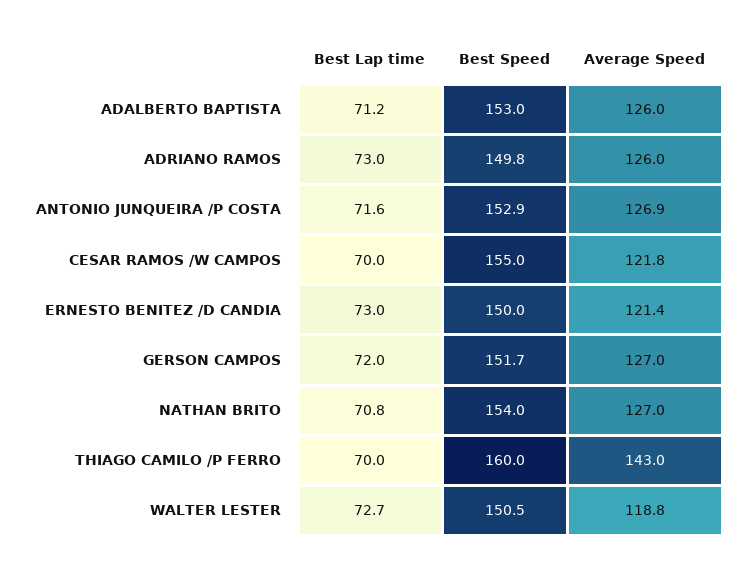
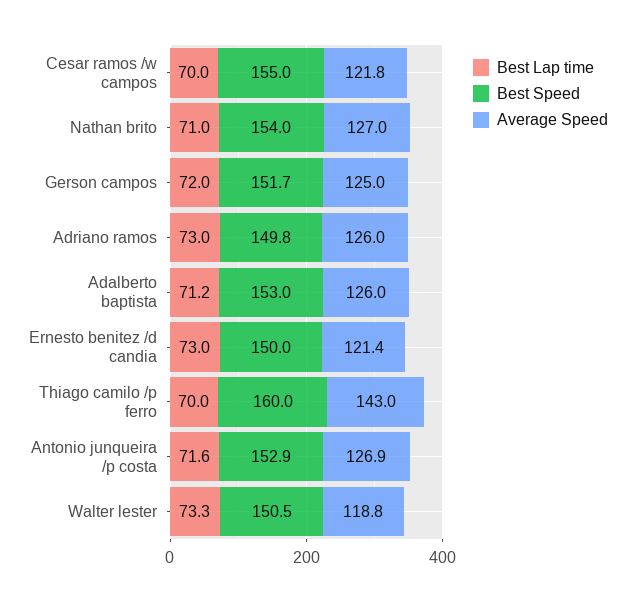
  {
    "Best Lap time": {
      "ADALBERTO BAPTISTA": 71.2,
      "ADRIANO RAMOS": 73,
      "ANTONIO JUNQUEIRA /P COSTA": 71.6,
      "CESAR RAMOS /W CAMPOS": 70,
      "ERNESTO BENITEZ /D CANDIA": 73,
      "GERSON CAMPOS": 72,
-     "NATHAN BRITO": 70.8,
+     "NATHAN BRITO": 71,
      "THIAGO CAMILO /P FERRO": 70,
-     "WALTER LESTER": 72.7
+     "WALTER LESTER": 73.3
    },
    "Best Speed": {
      "ADALBERTO BAPTISTA": 153,
      "ADRIANO RAMOS": 149.8,
      "ANTONIO JUNQUEIRA /P COSTA": 152.9,
      "CESAR RAMOS /W CAMPOS": 155,
      "ERNESTO BENITEZ /D CANDIA": 150,
      "GERSON CAMPOS": 151.7,
      "NATHAN BRITO": 154,
      "THIAGO CAMILO /P FERRO": 160,
      "WALTER LESTER": 150.5
    },
    "Average Speed": {
      "ADALBERTO BAPTISTA": 126,
      "ADRIANO RAMOS": 126,
      "ANTONIO JUNQUEIRA /P COSTA": 126.9,
      "CESAR RAMOS /W CAMPOS": 121.8,
      "ERNESTO BENITEZ /D CANDIA": 121.4,
-     "GERSON CAMPOS": 127,
+     "GERSON CAMPOS": 125,
      "NATHAN BRITO": 127,
      "THIAGO CAMILO /P FERRO": 143,
      "WALTER LESTER": 118.8
    }
  }

